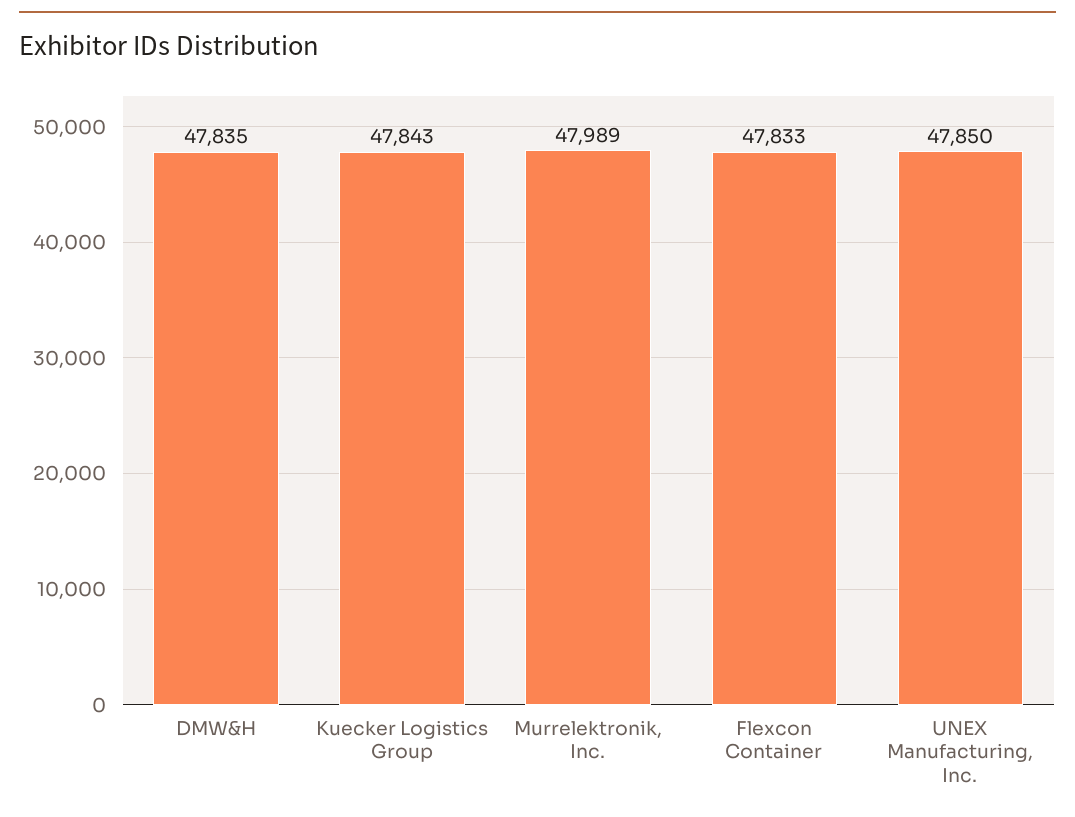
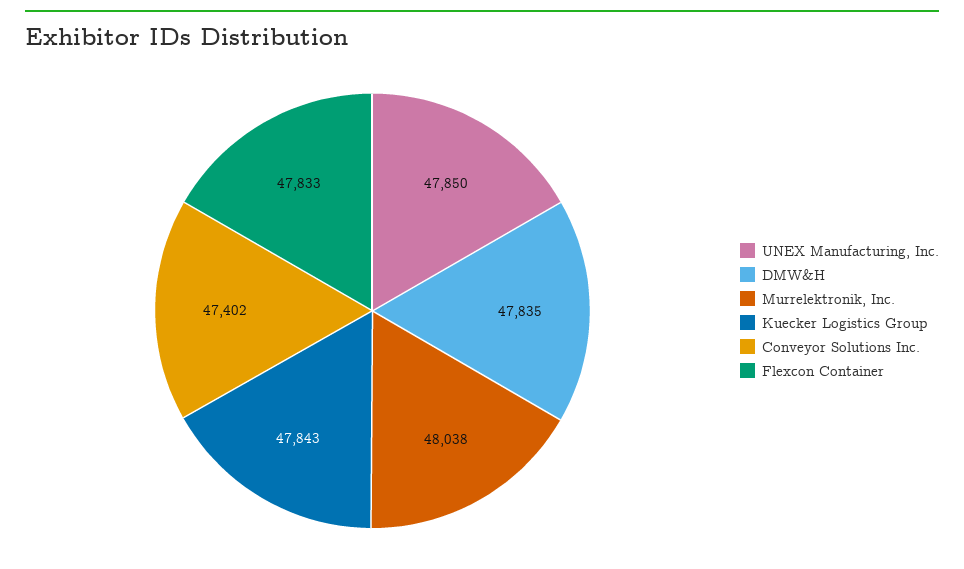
  {
    "DMW&H": 47835,
    "Kuecker Logistics Group": 47843,
-   "Murrelektronik, Inc.": 47989,
+   "Murrelektronik, Inc.": 48038,
    "Flexcon Container": 47833,
-   "UNEX Manufacturing, Inc.": 47850
+   "UNEX Manufacturing, Inc.": 47850,
+   "Conveyor Solutions Inc.": 47402
  }

